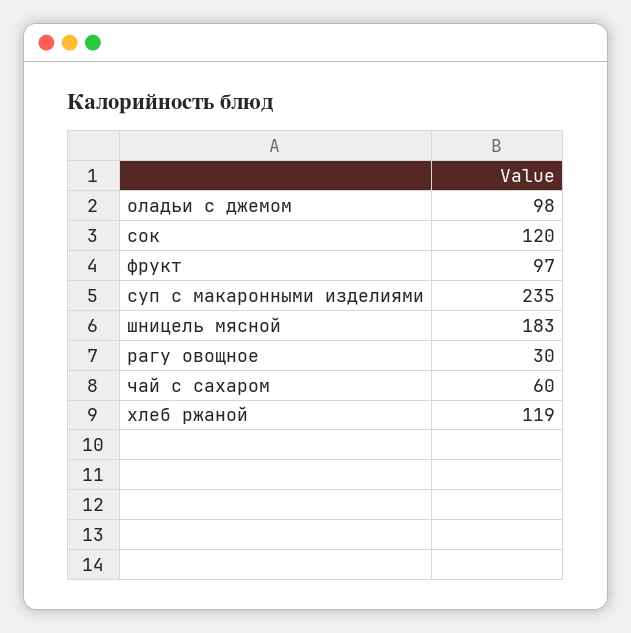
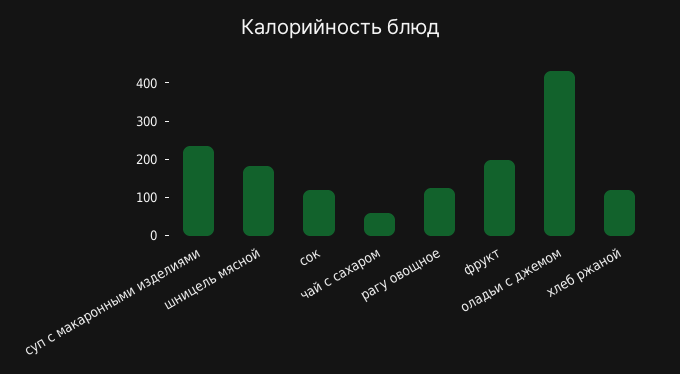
  {
-   "оладьи с джемом": 98,
+   "оладьи с джемом": 425,
    "сок": 120,
-   "фрукт": 97,
+   "фрукт": 200,
    "суп с макаронными изделиями": 235,
    "шницель мясной": 183,
-   "рагу овощное": 30,
+   "рагу овощное": 125,
    "чай с сахаром": 60,
    "хлеб ржаной": 119
  }

